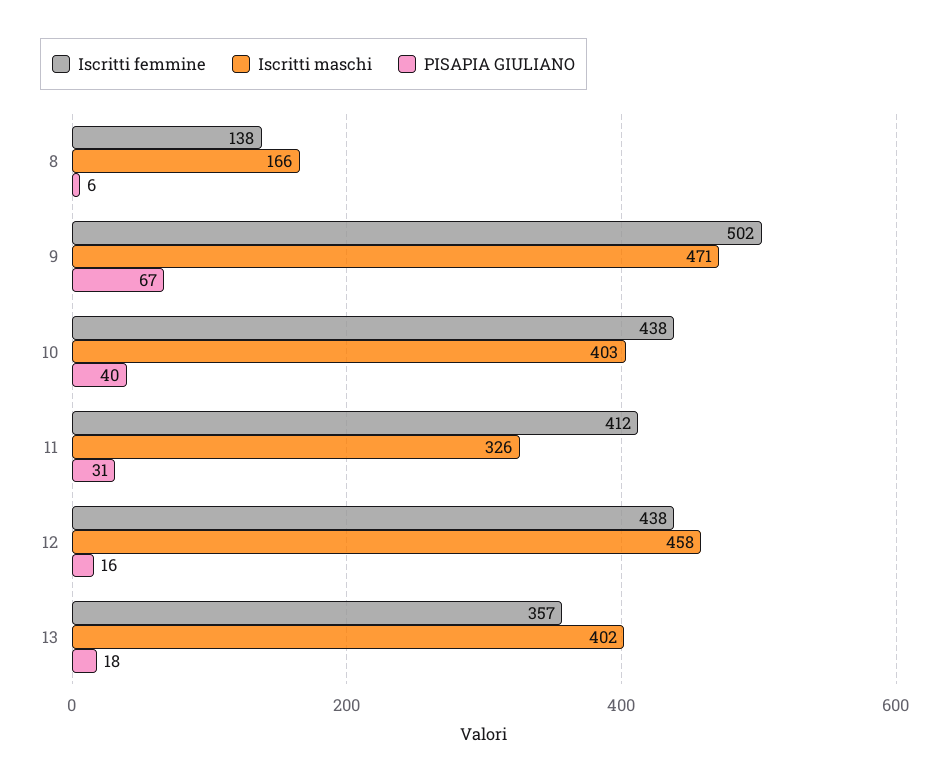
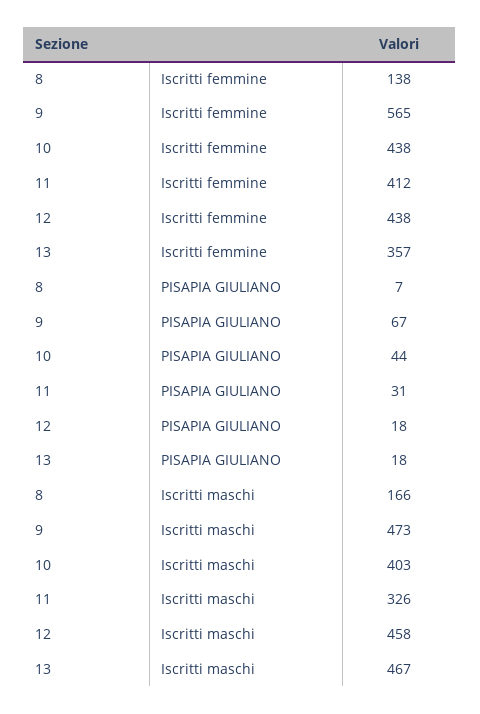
  {
    "Iscritti femmine": {
      "8": 138,
-     "9": 502,
+     "9": 565,
      "10": 438,
      "11": 412,
      "12": 438,
      "13": 357
    },
    "Iscritti maschi": {
      "8": 166,
-     "9": 471,
+     "9": 473,
      "10": 403,
      "11": 326,
      "12": 458,
-     "13": 402
+     "13": 467
    },
    "PISAPIA GIULIANO": {
-     "8": 6,
+     "8": 7,
      "9": 67,
-     "10": 40,
+     "10": 44,
      "11": 31,
-     "12": 16,
+     "12": 18,
      "13": 18
    }
  }

